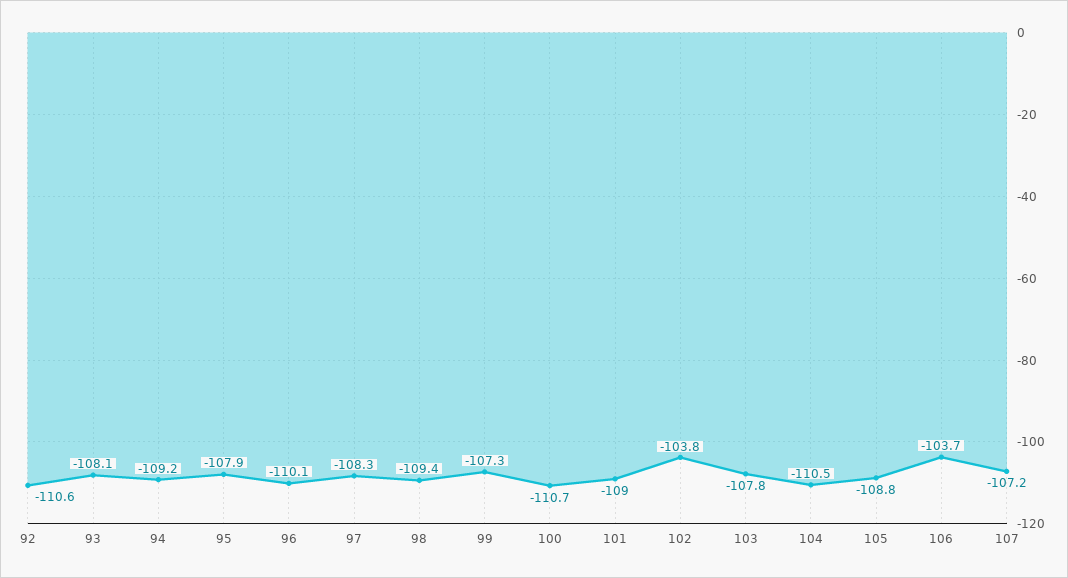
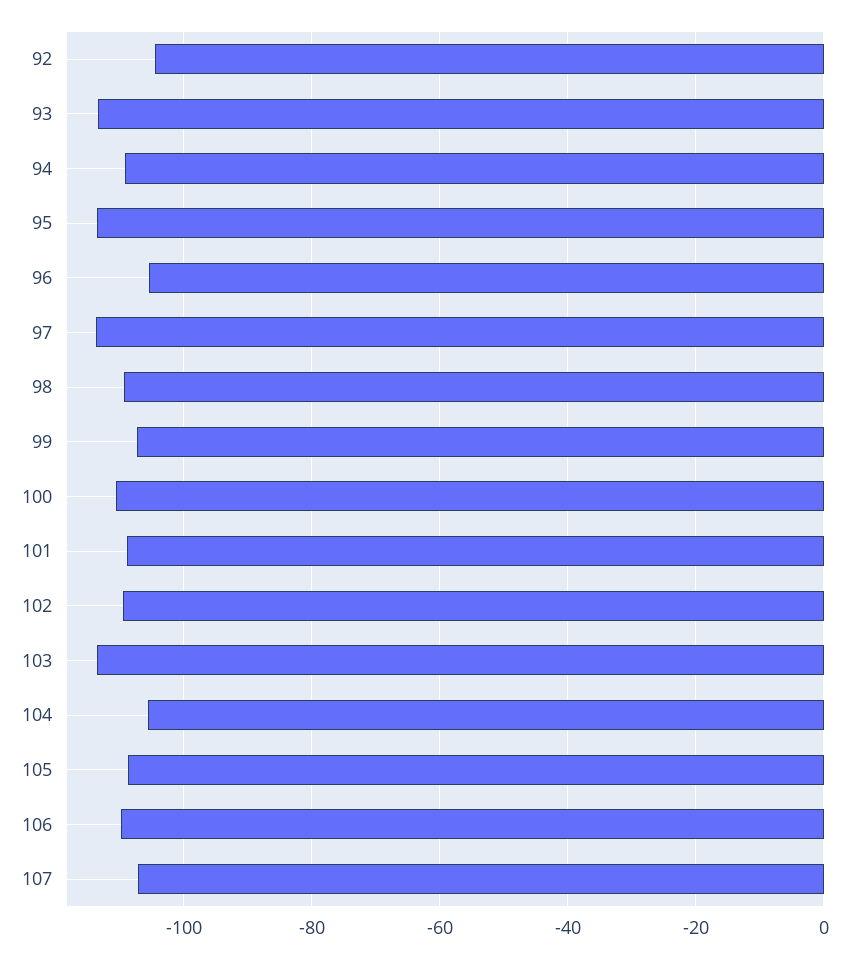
  {
-   "92": -110.6,
+   "92": -104,
-   "93": -108.1,
+   "93": -114,
    "94": -109.2,
-   "95": -107.9,
+   "95": -114,
-   "96": -110.1,
+   "96": -106,
-   "97": -108.3,
+   "97": -114,
    "98": -109.4,
    "99": -107.3,
    "100": -110.7,
    "101": -109,
-   "102": -103.8,
+   "102": -110,
-   "103": -107.8,
+   "103": -114,
-   "104": -110.5,
+   "104": -106,
    "105": -108.8,
-   "106": -103.7,
+   "106": -110,
    "107": -107.2
  }

